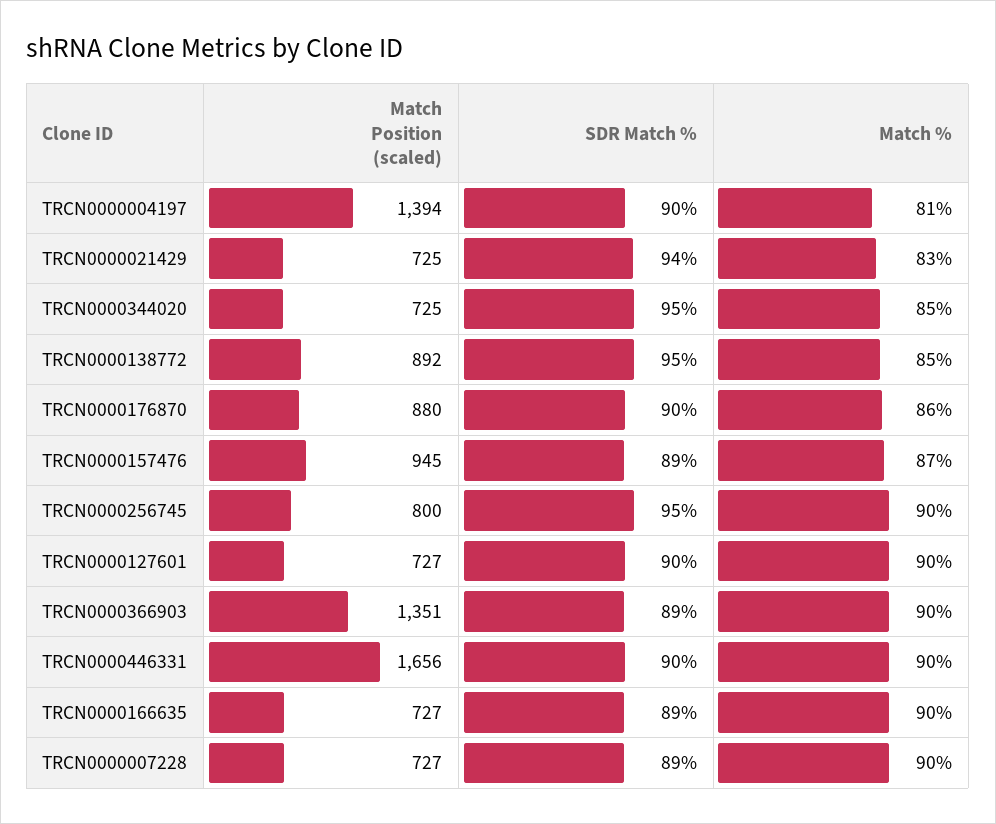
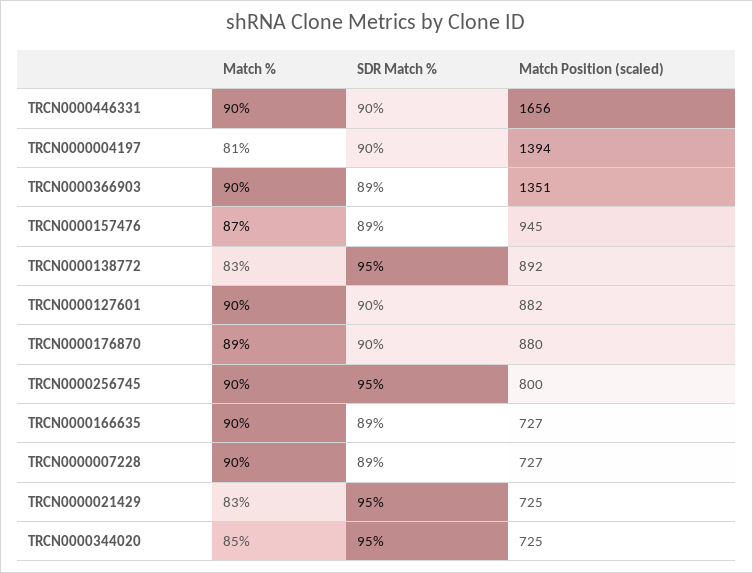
  {
    "Match Position (scaled)": {
      "TRCN0000004197": 1394,
      "TRCN0000021429": 725,
      "TRCN0000344020": 725,
      "TRCN0000138772": 892,
      "TRCN0000176870": 880,
      "TRCN0000157476": 945,
      "TRCN0000256745": 800,
-     "TRCN0000127601": 727,
+     "TRCN0000127601": 882,
      "TRCN0000366903": 1351,
      "TRCN0000446331": 1656,
      "TRCN0000166635": 727,
      "TRCN0000007228": 727
    },
    "SDR Match %": {
      "TRCN0000004197": 90,
-     "TRCN0000021429": 94,
+     "TRCN0000021429": 95,
      "TRCN0000344020": 95,
      "TRCN0000138772": 95,
      "TRCN0000176870": 90,
      "TRCN0000157476": 89,
      "TRCN0000256745": 95,
      "TRCN0000127601": 90,
      "TRCN0000366903": 89,
      "TRCN0000446331": 90,
      "TRCN0000166635": 89,
      "TRCN0000007228": 89
    },
    "Match %": {
      "TRCN0000004197": 81,
      "TRCN0000021429": 83,
      "TRCN0000344020": 85,
-     "TRCN0000138772": 85,
+     "TRCN0000138772": 83,
-     "TRCN0000176870": 86,
+     "TRCN0000176870": 89,
      "TRCN0000157476": 87,
      "TRCN0000256745": 90,
      "TRCN0000127601": 90,
      "TRCN0000366903": 90,
      "TRCN0000446331": 90,
      "TRCN0000166635": 90,
      "TRCN0000007228": 90
    }
  }

